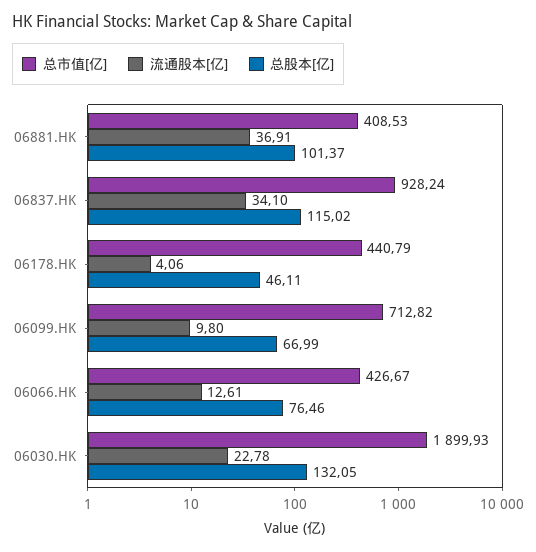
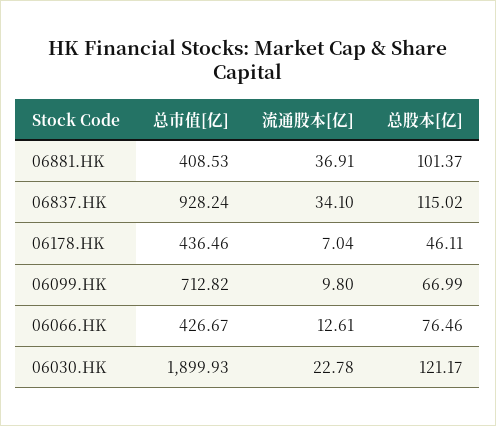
  {
    "总市值[亿]": {
      "06881.HK": 408.53,
      "06837.HK": 928.24,
-     "06178.HK": 440.79,
+     "06178.HK": 436.46,
      "06099.HK": 712.82,
      "06066.HK": 426.67,
      "06030.HK": 1899.93
    },
    "流通股本[亿]": {
      "06881.HK": 36.91,
      "06837.HK": 34.1,
-     "06178.HK": 4.06,
+     "06178.HK": 7.04,
      "06099.HK": 9.8,
      "06066.HK": 12.61,
      "06030.HK": 22.78
    },
    "总股本[亿]": {
      "06881.HK": 101.37,
      "06837.HK": 115.02,
      "06178.HK": 46.11,
      "06099.HK": 66.99,
      "06066.HK": 76.46,
-     "06030.HK": 132.05
+     "06030.HK": 121.17
    }
  }

